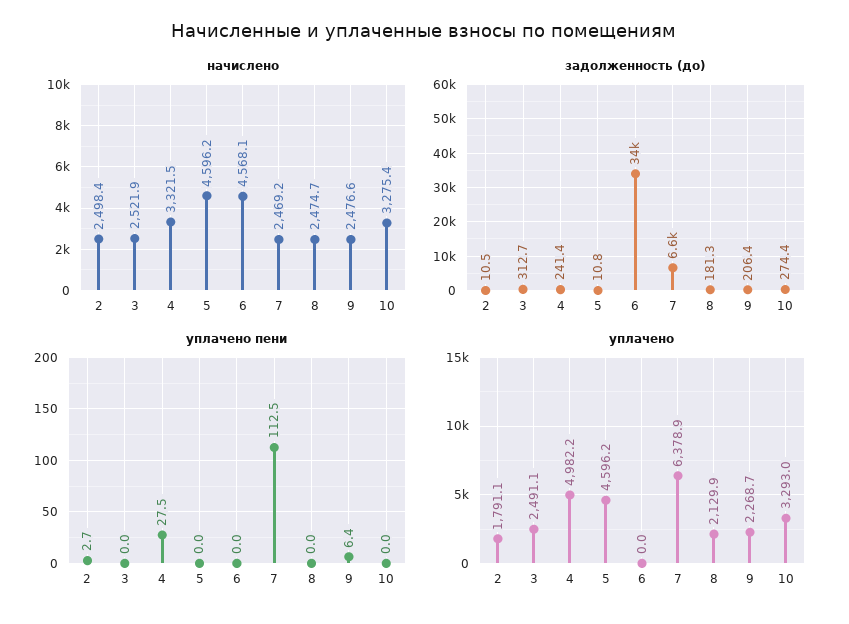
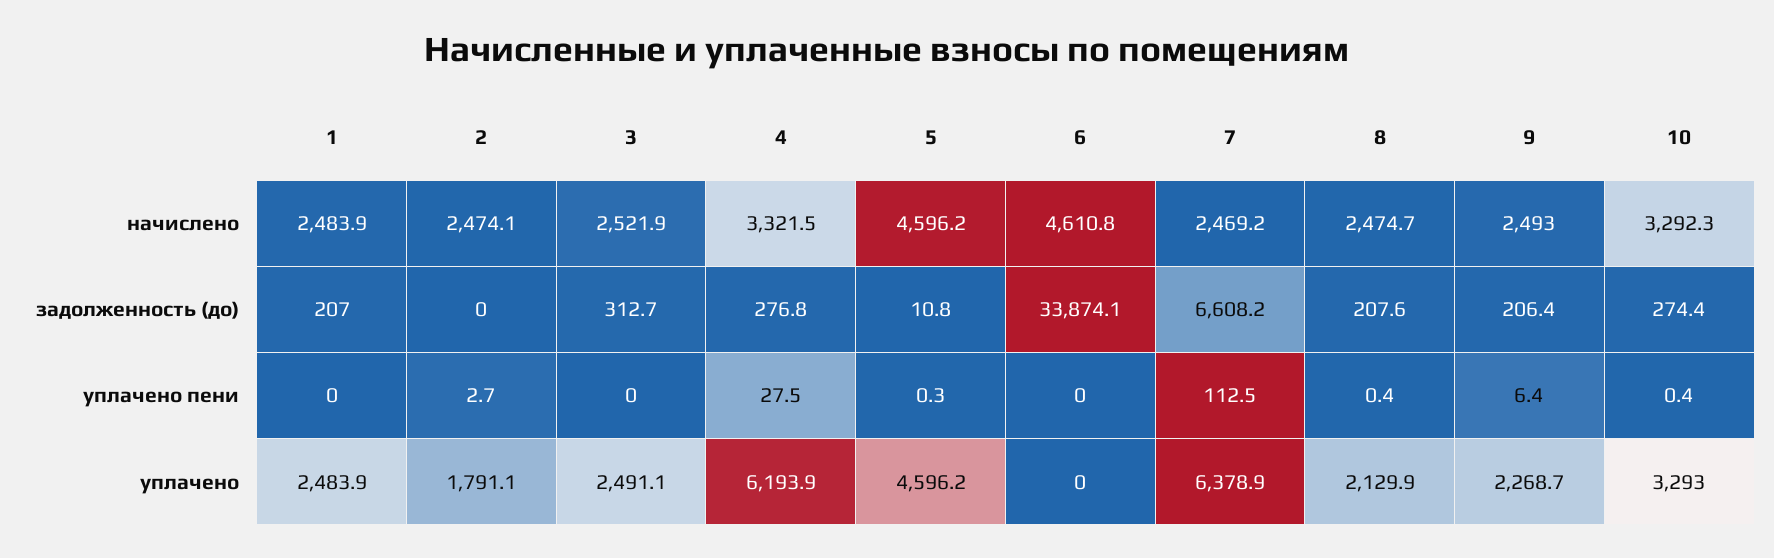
  {
    "начислено": {
-     "2": 2498.4,
+     "2": 2474.1,
      "3": 2521.9,
      "4": 3321.5,
      "5": 4596.2,
-     "6": 4568.1,
+     "6": 4610.8,
      "7": 2469.2,
      "8": 2474.7,
-     "9": 2476.6,
+     "9": 2493,
-     "10": 3275.4
+     "10": 3292.3,
+     "1": 2483.9
    },
    "задолженность (до)": {
-     "2": 10.5,
+     "2": 0,
      "3": 312.7,
-     "4": 241.4,
+     "4": 276.8,
      "5": 10.8,
      "6": 33874.1,
      "7": 6608.2,
-     "8": 181.3,
+     "8": 207.6,
      "9": 206.4,
-     "10": 274.4
+     "10": 274.4,
+     "1": 207
    },
    "уплачено пени": {
      "2": 2.7,
      "3": 0,
      "4": 27.5,
-     "5": 0,
+     "5": 0.3,
      "6": 0,
      "7": 112.5,
-     "8": 0,
+     "8": 0.4,
      "9": 6.4,
-     "10": 0
+     "10": 0.4,
+     "1": 0
    },
    "уплачено": {
      "2": 1791.1,
      "3": 2491.1,
-     "4": 4982.2,
+     "4": 6193.9,
      "5": 4596.2,
      "6": 0,
      "7": 6378.9,
      "8": 2129.9,
      "9": 2268.7,
-     "10": 3293
+     "10": 3293,
+     "1": 2483.9
    }
  }

